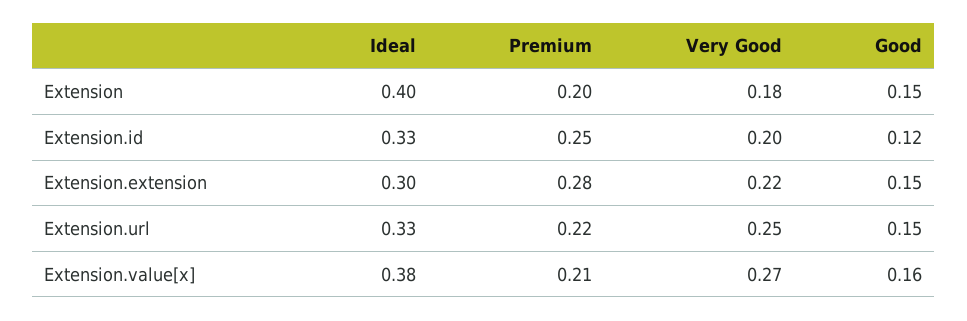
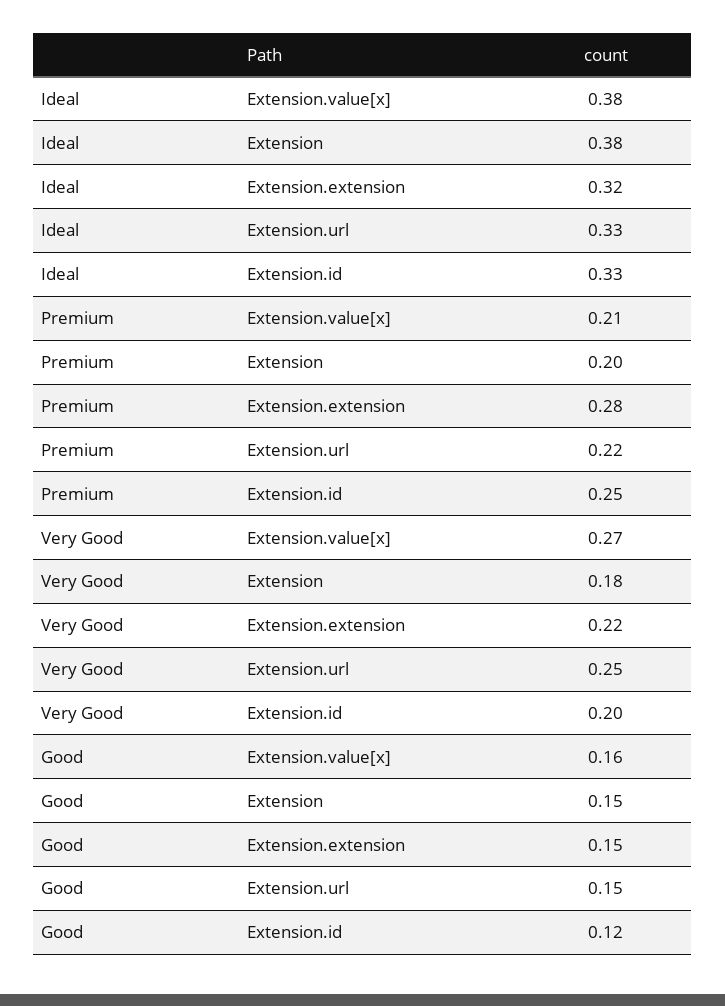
  {
    "Ideal": {
-     "Extension": 0.4,
+     "Extension": 0.38,
      "Extension.id": 0.33,
-     "Extension.extension": 0.3,
+     "Extension.extension": 0.32,
      "Extension.url": 0.33,
      "Extension.value[x]": 0.38
    },
    "Premium": {
      "Extension": 0.2,
      "Extension.id": 0.25,
      "Extension.extension": 0.28,
      "Extension.url": 0.22,
      "Extension.value[x]": 0.21
    },
    "Very Good": {
      "Extension": 0.18,
      "Extension.id": 0.2,
      "Extension.extension": 0.22,
      "Extension.url": 0.25,
      "Extension.value[x]": 0.27
    },
    "Good": {
      "Extension": 0.15,
      "Extension.id": 0.12,
      "Extension.extension": 0.15,
      "Extension.url": 0.15,
      "Extension.value[x]": 0.16
    }
  }

